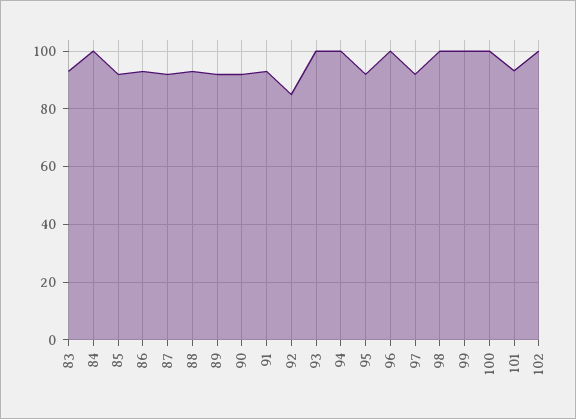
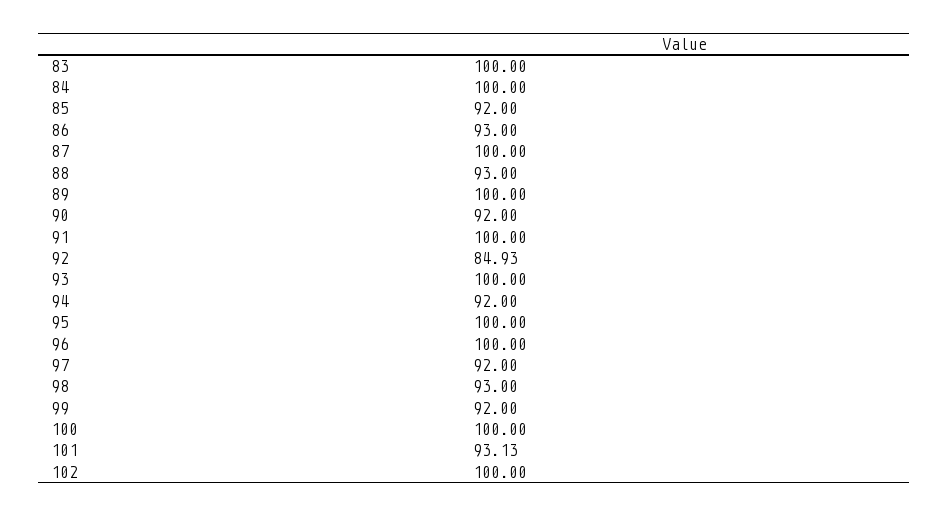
  {
-   "83": 92.5,
+   "83": 100,
    "84": 100,
    "85": 92,
    "86": 93,
-   "87": 92.5,
+   "87": 100,
    "88": 93,
-   "89": 92.5,
+   "89": 100,
    "90": 92,
-   "91": 92.5,
+   "91": 100,
    "92": 84.93,
    "93": 100,
-   "94": 100,
+   "94": 92,
-   "95": 92.5,
+   "95": 100,
    "96": 100,
    "97": 92,
-   "98": 100,
+   "98": 93,
-   "99": 100,
+   "99": 92,
    "100": 100,
    "101": 93.13,
    "102": 100
  }

